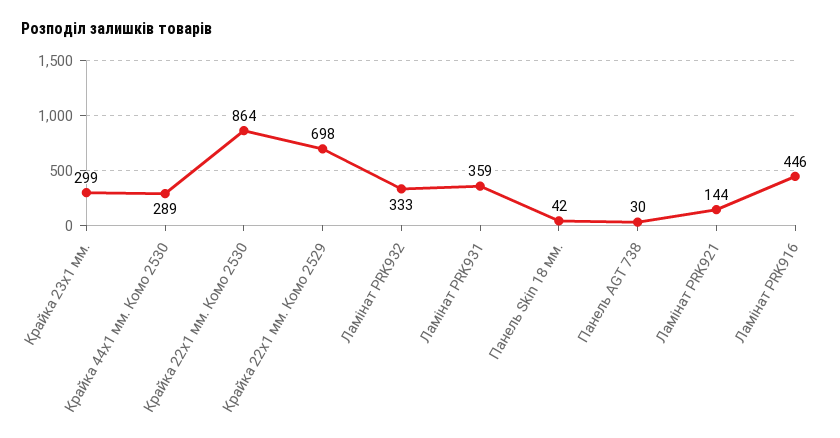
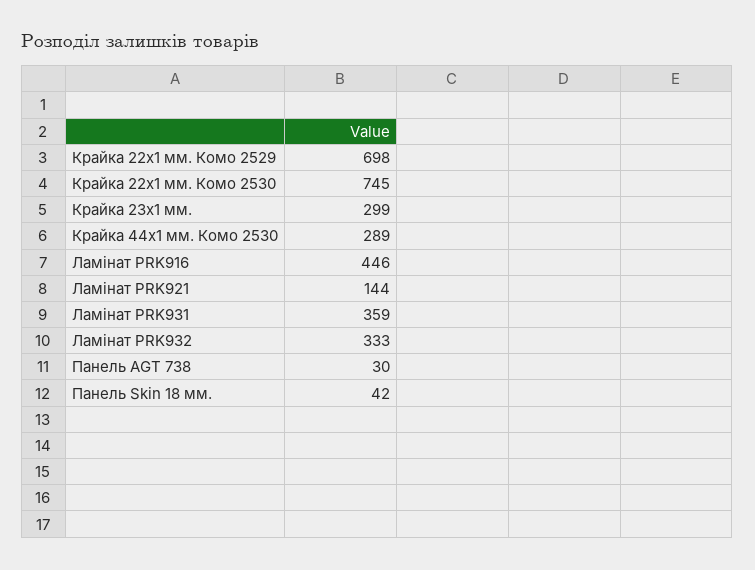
  {
    "Крайка 23x1 мм.": 299,
    "Крайка 44x1 мм. Комо 2530": 289,
-   "Крайка 22x1 мм. Комо 2530": 864,
+   "Крайка 22x1 мм. Комо 2530": 745,
    "Крайка 22x1 мм. Комо 2529": 698,
    "Ламінат PRK932": 333,
    "Ламінат PRK931": 359,
    "Панель Skin 18 мм.": 42,
    "Панель AGT 738": 30,
    "Ламінат PRK921": 144,
    "Ламінат PRK916": 446
  }

